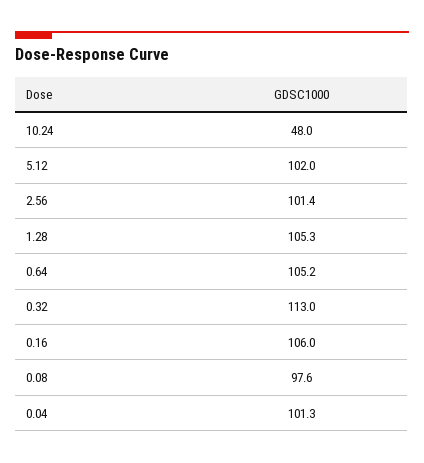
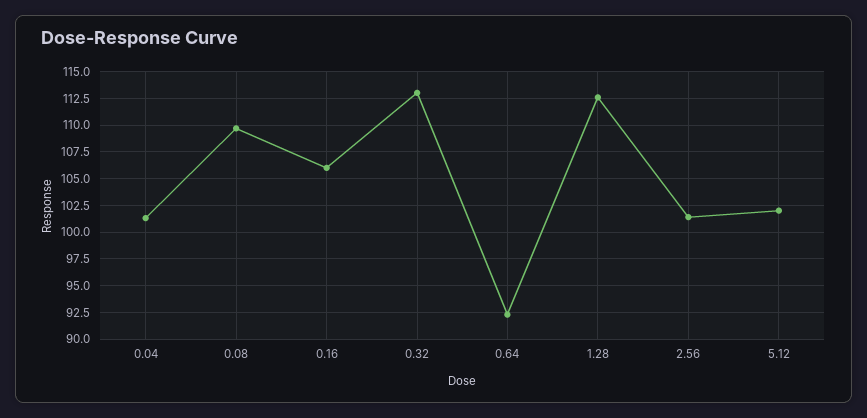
  {
-   "10.24": 48,
    "5.12": 102,
    "2.56": 101.4,
-   "1.28": 105.3,
+   "1.28": 112.5,
-   "0.64": 105.2,
+   "0.64": 92.5,
    "0.32": 113,
    "0.16": 106,
-   "0.08": 97.6,
+   "0.08": 110,
    "0.04": 101.3
  }

